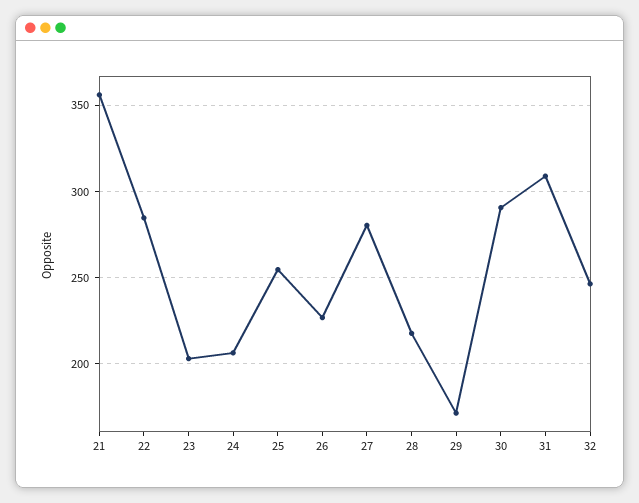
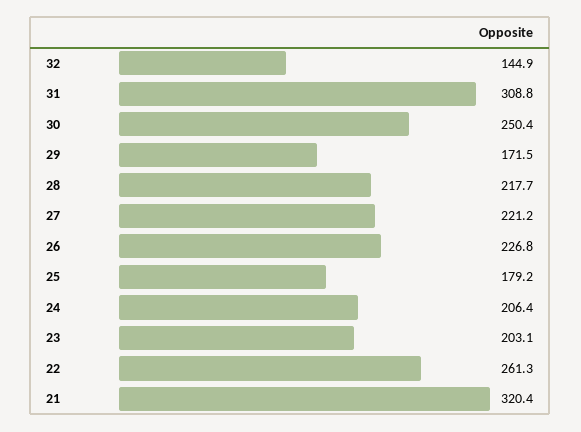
  {
-   "21": 355,
+   "21": 320.4,
-   "22": 285,
+   "22": 261.3,
    "23": 203.1,
    "24": 206.4,
-   "25": 255,
+   "25": 179.2,
    "26": 226.8,
-   "27": 280,
+   "27": 221.2,
    "28": 217.7,
    "29": 171.5,
-   "30": 290,
+   "30": 250.4,
    "31": 308.8,
-   "32": 245
+   "32": 144.9
  }

